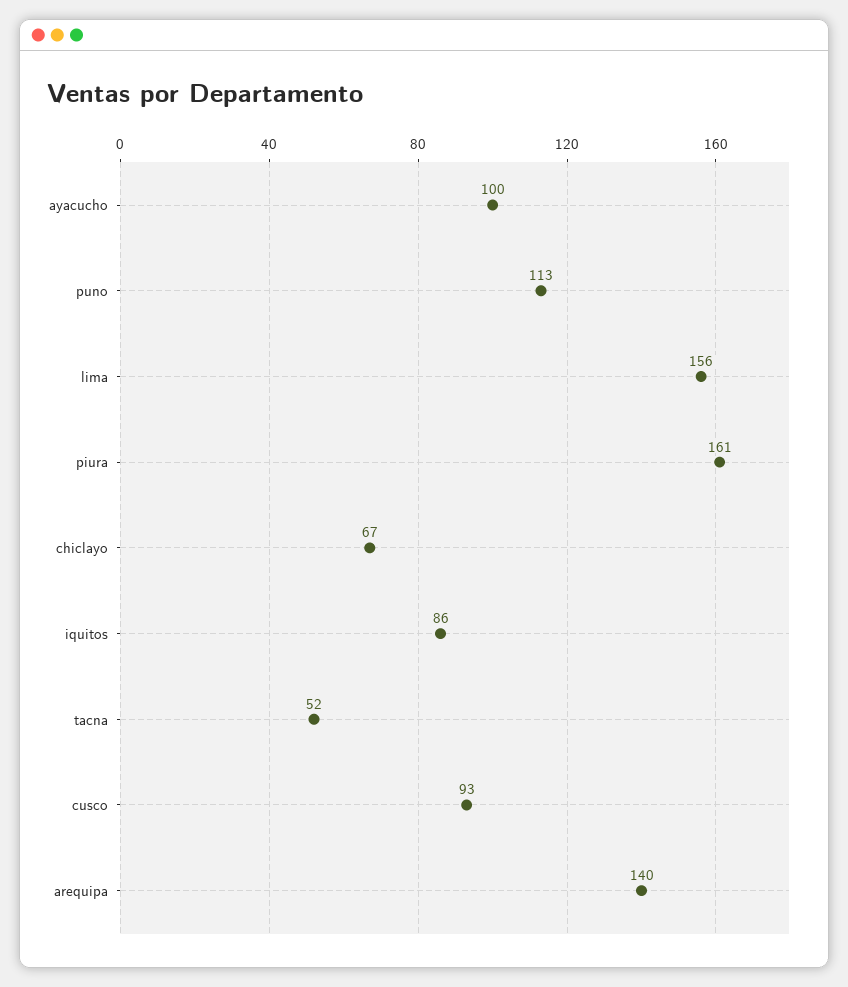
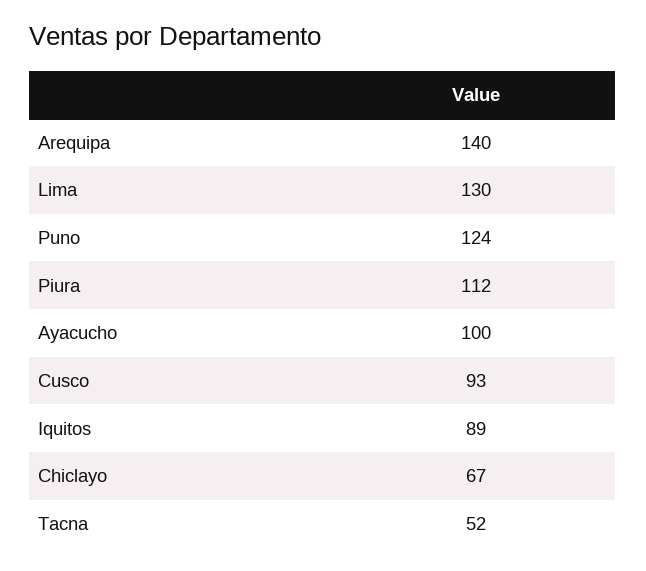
  {
    "ayacucho": 100,
-   "puno": 113,
+   "puno": 124,
-   "lima": 156,
+   "lima": 130,
-   "piura": 161,
+   "piura": 112,
    "chiclayo": 67,
-   "iquitos": 86,
+   "iquitos": 89,
    "tacna": 52,
    "cusco": 93,
    "arequipa": 140
  }

